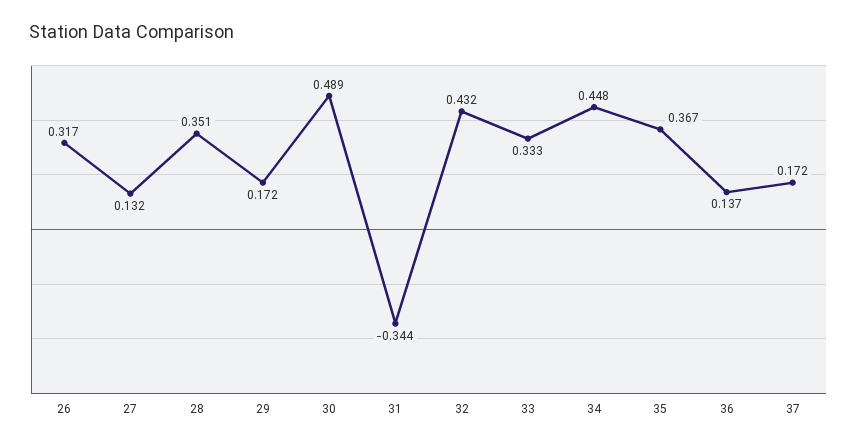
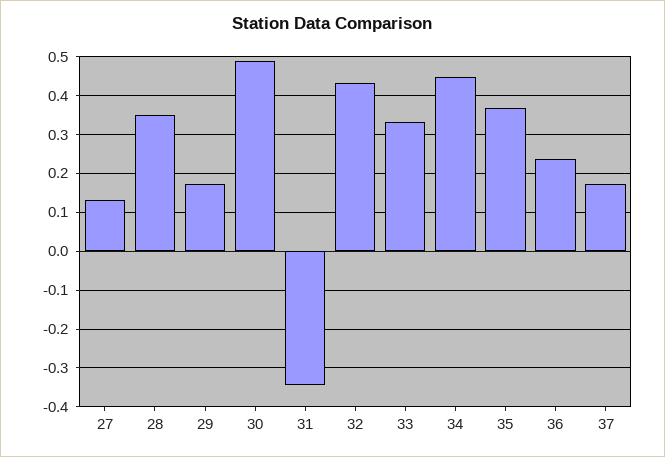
  {
-   "26": 0.317,
    "27": 0.132,
    "28": 0.351,
    "29": 0.172,
    "30": 0.489,
    "31": -0.344,
    "32": 0.432,
    "33": 0.333,
    "34": 0.448,
    "35": 0.367,
-   "36": 0.137,
+   "36": 0.24,
    "37": 0.172
  }

